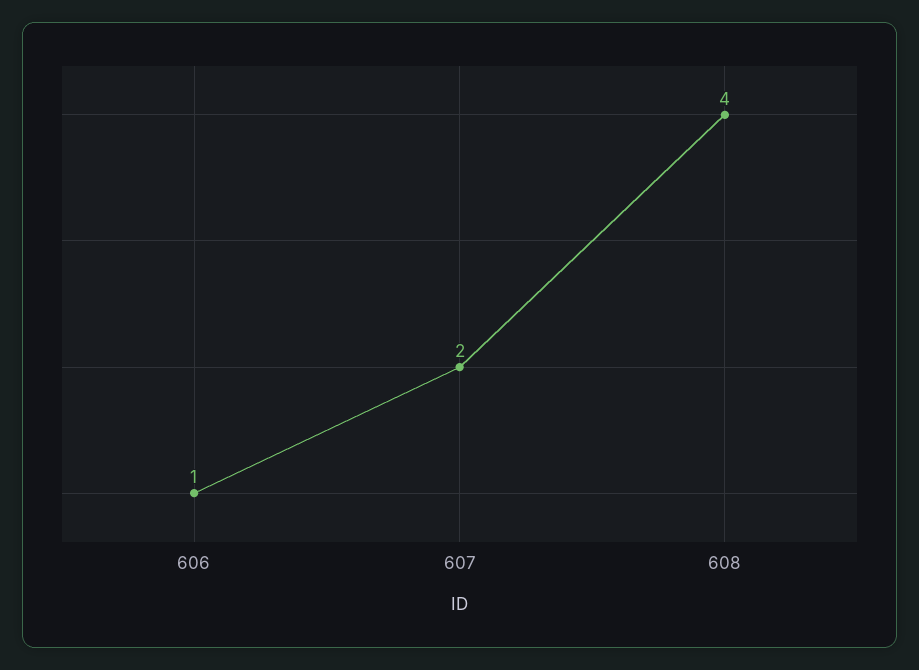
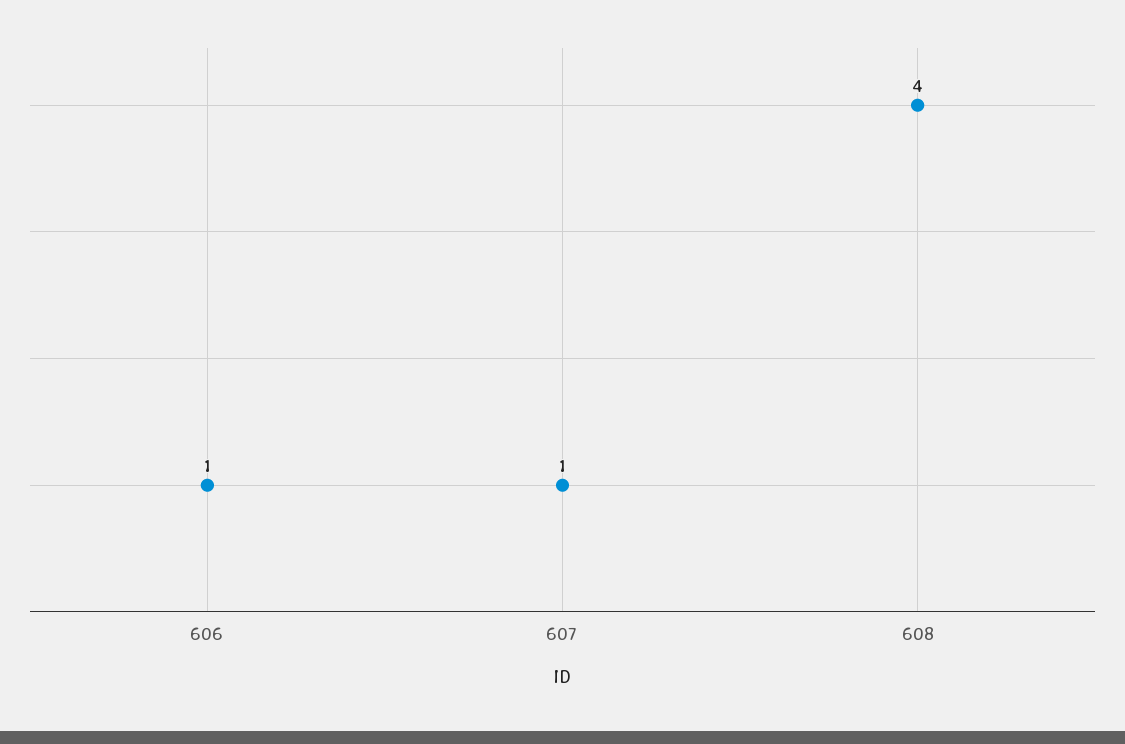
  {
    "606": 1,
-   "607": 2,
+   "607": 1,
    "608": 4
  }

